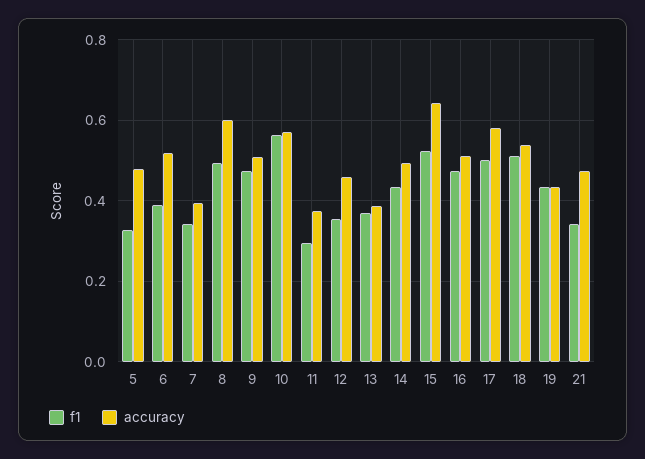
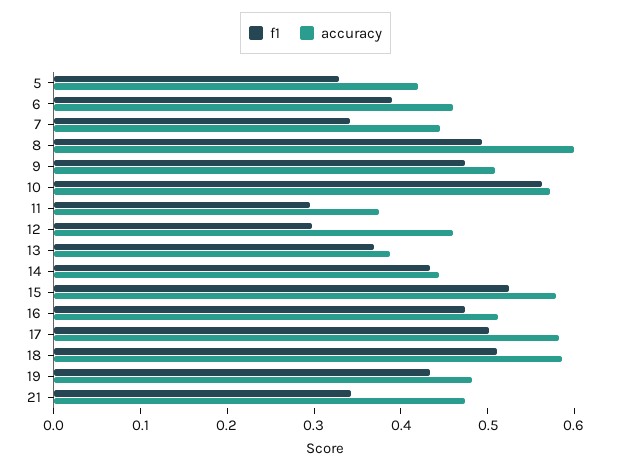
  {
    "f1": {
      "5": 0.32,
      "6": 0.38,
      "7": 0.34,
      "8": 0.5,
      "9": 0.48,
      "10": 0.56,
      "11": 0.3,
-     "12": 0.36,
+     "12": 0.3,
      "13": 0.36,
      "14": 0.44,
      "15": 0.52,
      "16": 0.48,
      "17": 0.5,
      "18": 0.52,
      "19": 0.44,
      "21": 0.34
    },
    "accuracy": {
-     "5": 0.48,
+     "5": 0.42,
-     "6": 0.52,
+     "6": 0.46,
-     "7": 0.4,
+     "7": 0.44,
      "8": 0.6,
      "9": 0.5,
      "10": 0.58,
      "11": 0.38,
      "12": 0.46,
      "13": 0.38,
-     "14": 0.5,
+     "14": 0.44,
-     "15": 0.64,
+     "15": 0.58,
      "16": 0.52,
      "17": 0.58,
-     "18": 0.54,
+     "18": 0.58,
-     "19": 0.44,
+     "19": 0.48,
      "21": 0.48
    }
  }

